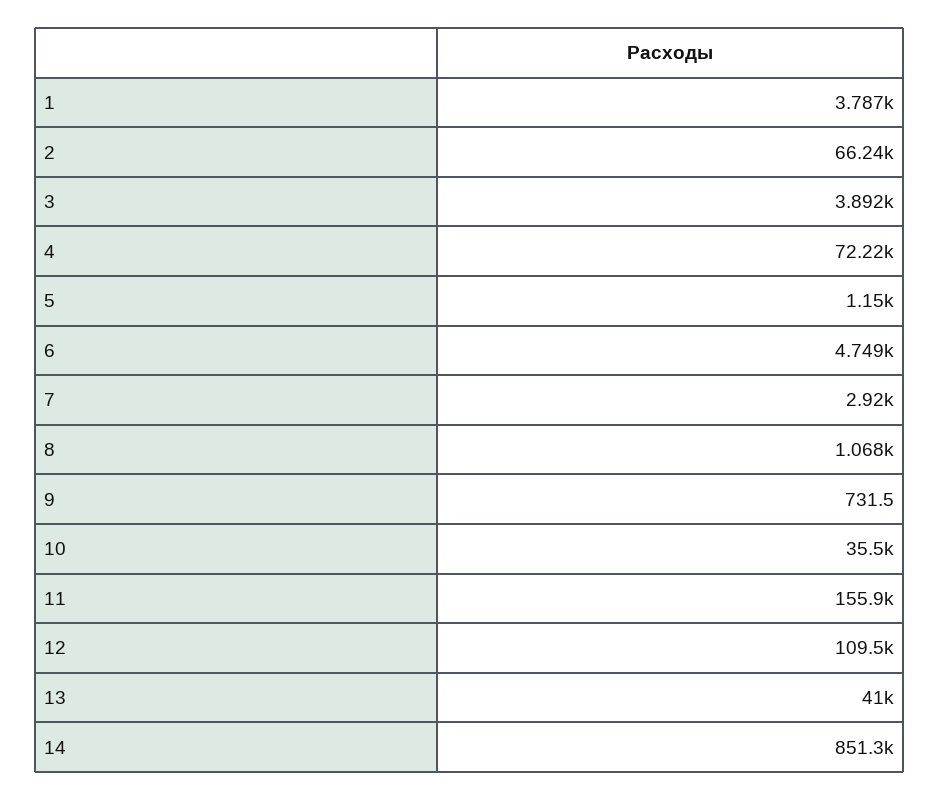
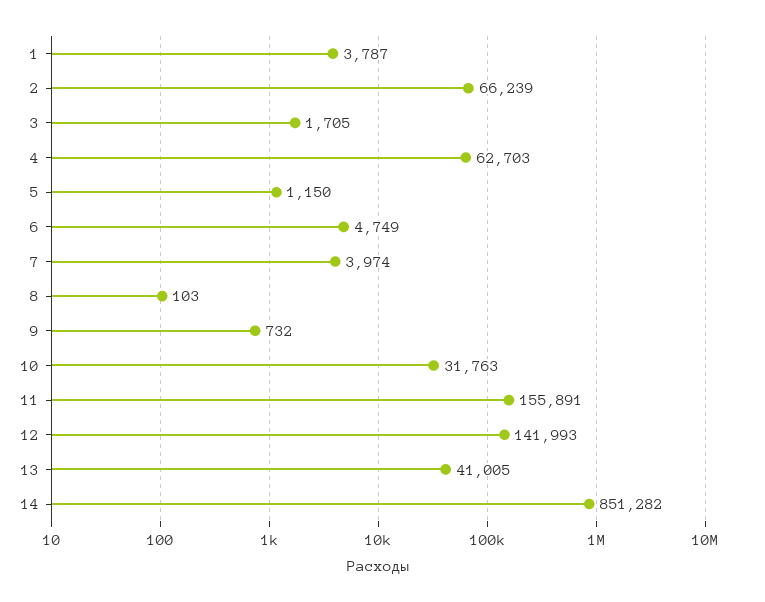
  {
    "1": 3787,
    "2": 66239,
-   "3": 3892,
+   "3": 1705,
-   "4": 72220,
+   "4": 62703,
    "5": 1150,
    "6": 4749,
-   "7": 2920,
+   "7": 3974,
-   "8": 1068,
+   "8": 103,
    "9": 731.5,
-   "10": 35500,
+   "10": 31763,
    "11": 155891,
-   "12": 109500,
+   "12": 141993,
    "13": 41005,
    "14": 851282
  }

